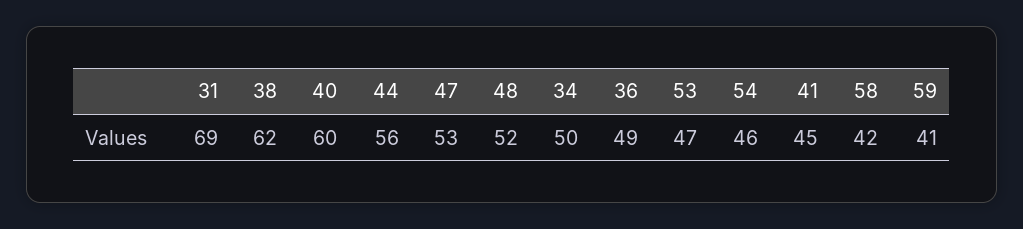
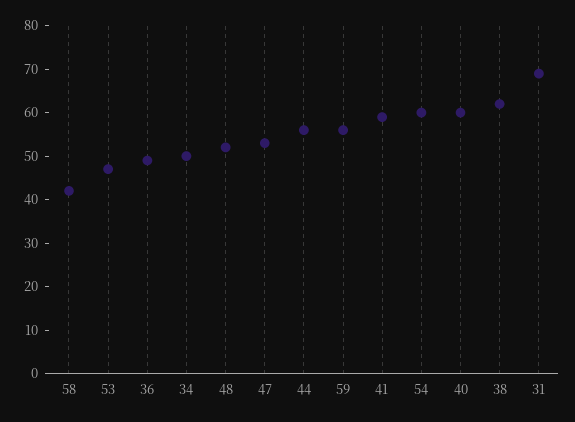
  {
    "31": 69,
    "38": 62,
    "40": 60,
    "44": 56,
    "47": 53,
    "48": 52,
    "34": 50,
    "36": 49,
    "53": 47,
-   "54": 46,
+   "54": 60,
-   "41": 45,
+   "41": 60,
    "58": 42,
-   "59": 41
+   "59": 55
  }

